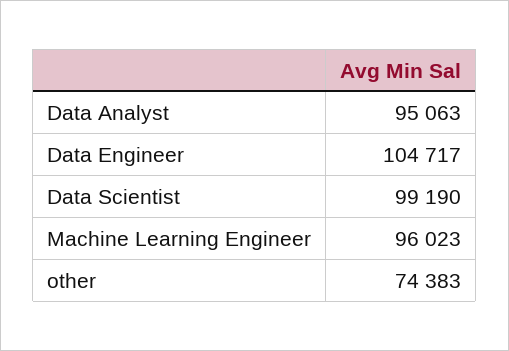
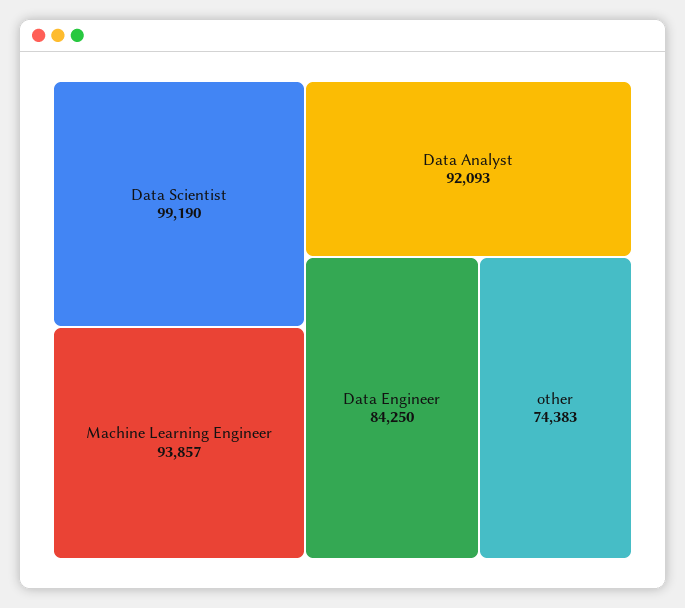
  {
-   "Data Analyst": 95063,
+   "Data Analyst": 92093,
-   "Data Engineer": 104717,
+   "Data Engineer": 84250,
    "Data Scientist": 99190,
-   "Machine Learning Engineer": 96023,
+   "Machine Learning Engineer": 93857,
    "other": 74383
  }

